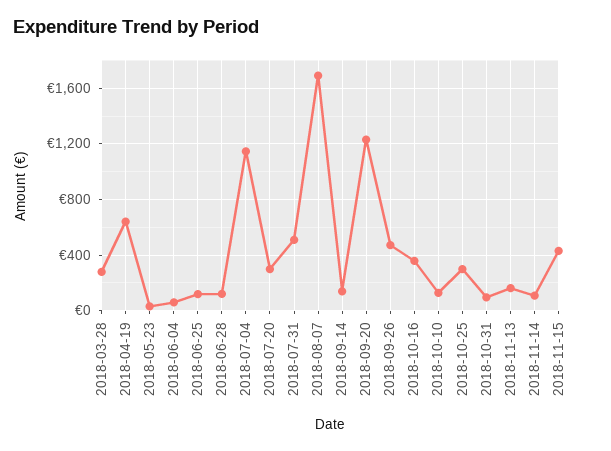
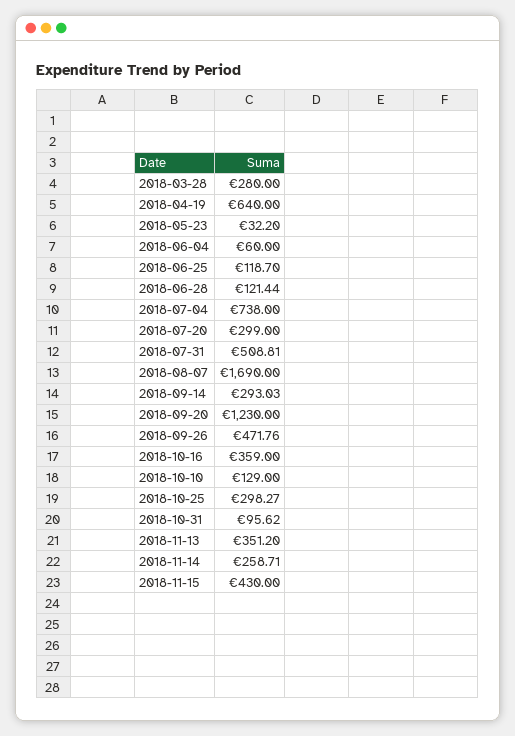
  {
    "2018-03-28": 280,
    "2018-04-19": 640,
    "2018-05-23": 32.2,
    "2018-06-04": 60,
    "2018-06-25": 118.7,
    "2018-06-28": 121.44,
-   "2018-07-04": 1150,
+   "2018-07-04": 738,
    "2018-07-20": 299,
    "2018-07-31": 508.81,
    "2018-08-07": 1690,
-   "2018-09-14": 150,
+   "2018-09-14": 293.03,
    "2018-09-20": 1230,
    "2018-09-26": 471.76,
    "2018-10-16": 359,
    "2018-10-10": 129,
    "2018-10-25": 298.27,
    "2018-10-31": 95.62,
-   "2018-11-13": 150,
+   "2018-11-13": 351.2,
-   "2018-11-14": 100,
+   "2018-11-14": 258.71,
    "2018-11-15": 430
  }

